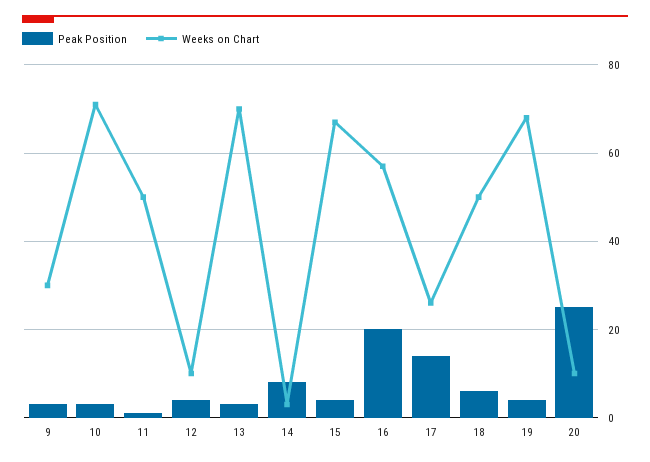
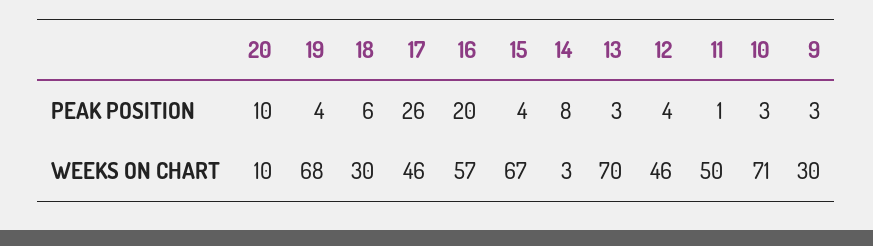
  {
    "Peak Position": {
      "9": 3,
      "10": 3,
      "11": 1,
      "12": 4,
      "13": 3,
      "14": 8,
      "15": 4,
      "16": 20,
-     "17": 15,
+     "17": 26,
      "18": 6,
      "19": 4,
-     "20": 25
+     "20": 10
    },
    "Weeks on Chart": {
      "9": 30,
      "10": 71,
      "11": 50,
-     "12": 10,
+     "12": 46,
      "13": 70,
      "14": 3,
      "15": 67,
      "16": 57,
-     "17": 25,
+     "17": 46,
-     "18": 50,
+     "18": 30,
      "19": 68,
      "20": 10
    }
  }

